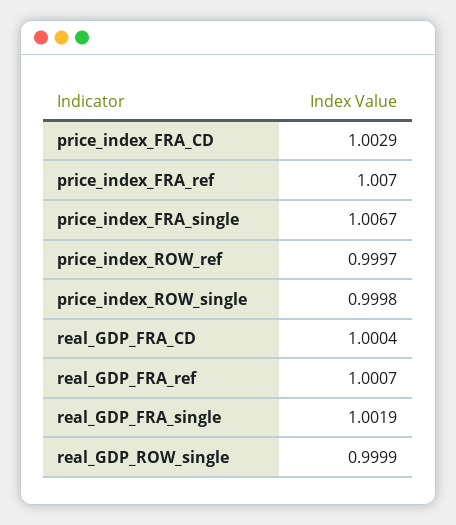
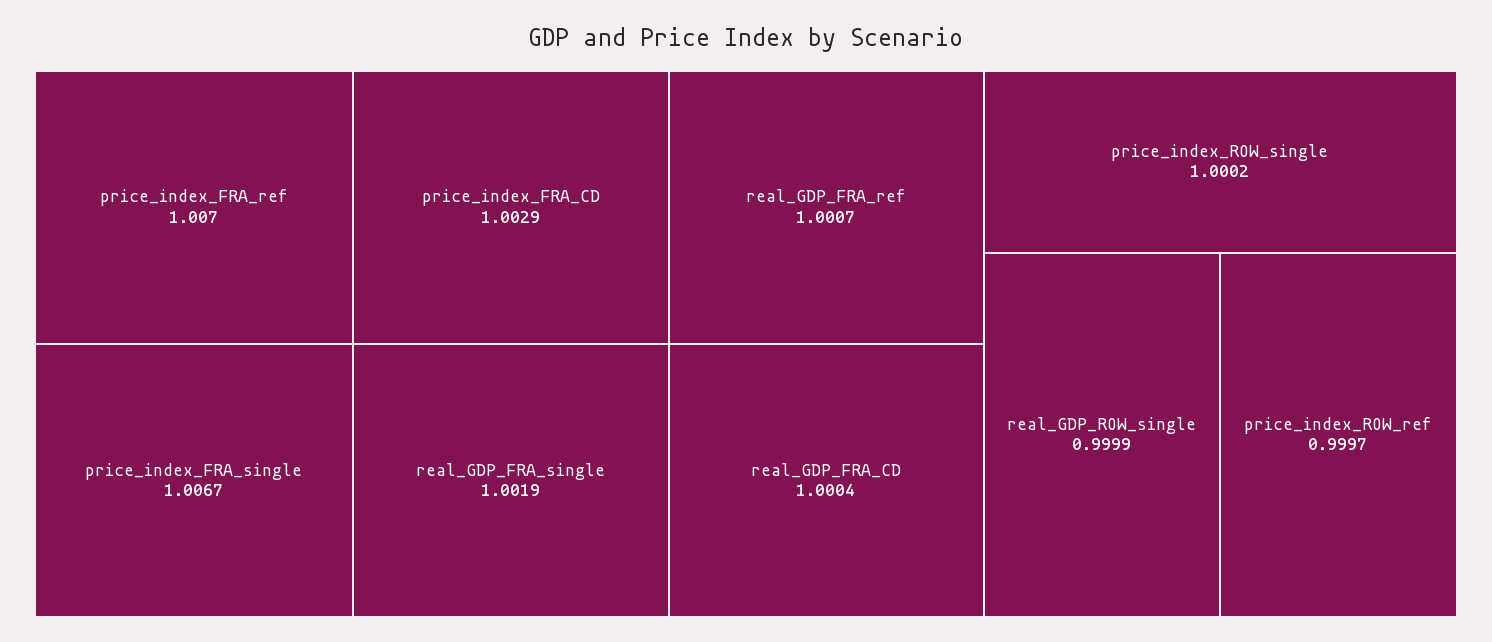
  {
    "price_index_FRA_CD": 1.0029,
    "price_index_FRA_ref": 1.007,
    "price_index_FRA_single": 1.0067,
    "price_index_ROW_ref": 0.9997,
-   "price_index_ROW_single": 0.9998,
+   "price_index_ROW_single": 1.0002,
    "real_GDP_FRA_CD": 1.0004,
    "real_GDP_FRA_ref": 1.0007,
    "real_GDP_FRA_single": 1.0019,
    "real_GDP_ROW_single": 0.9999
  }

